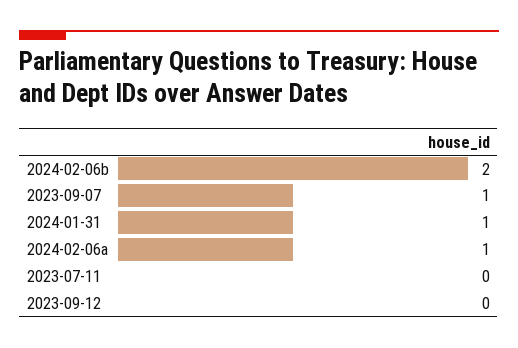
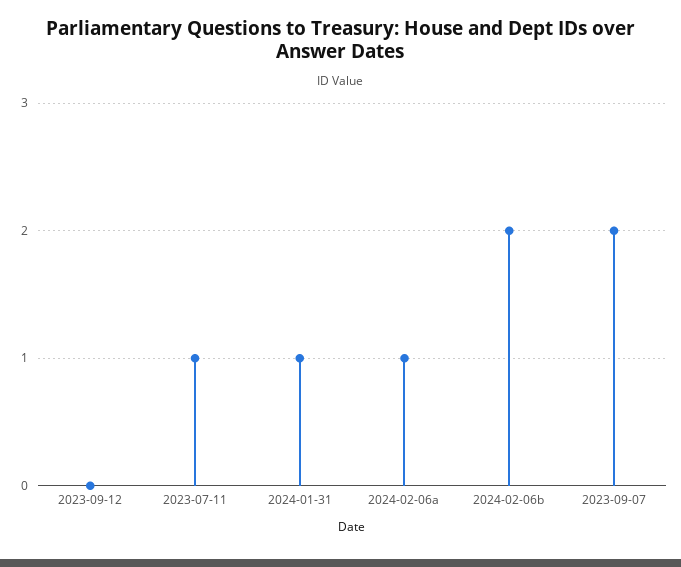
  {
    "2024-02-06b": 2,
-   "2023-09-07": 1,
+   "2023-09-07": 2,
    "2024-01-31": 1,
    "2024-02-06a": 1,
-   "2023-07-11": 0,
+   "2023-07-11": 1,
    "2023-09-12": 0
  }

